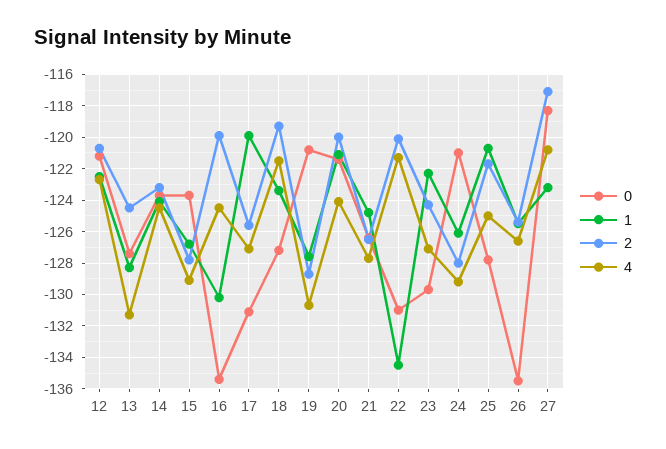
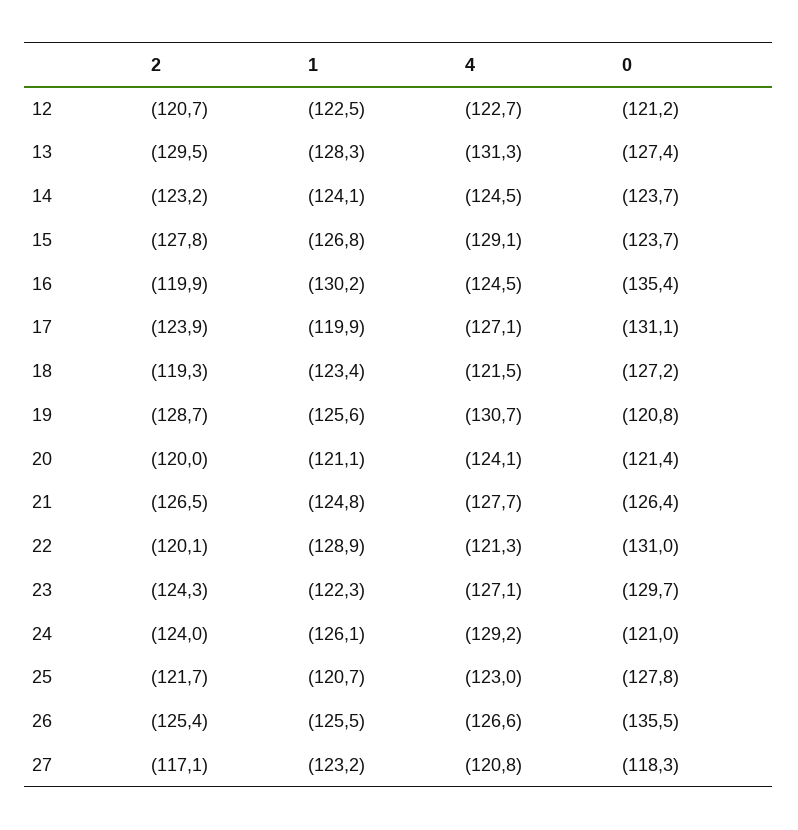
  {
    "0": {
      "12": -121.2,
      "13": -127.4,
      "14": -123.7,
      "15": -123.7,
      "16": -135.4,
      "17": -131.1,
      "18": -127.2,
      "19": -120.8,
      "20": -121.4,
      "21": -126.4,
      "22": -131,
      "23": -129.7,
      "24": -121,
      "25": -127.8,
      "26": -135.5,
      "27": -118.3
    },
    "1": {
      "12": -122.5,
      "13": -128.3,
      "14": -124.1,
      "15": -126.8,
      "16": -130.2,
      "17": -119.9,
      "18": -123.4,
-     "19": -127.5,
+     "19": -125.6,
      "20": -121.1,
      "21": -124.8,
-     "22": -134.5,
+     "22": -128.9,
      "23": -122.3,
      "24": -126.1,
      "25": -120.7,
      "26": -125.5,
      "27": -123.2
    },
    "2": {
      "12": -120.7,
-     "13": -124.5,
+     "13": -129.5,
      "14": -123.2,
      "15": -127.8,
      "16": -119.9,
-     "17": -125.5,
+     "17": -123.9,
      "18": -119.3,
      "19": -128.7,
      "20": -120,
      "21": -126.5,
      "22": -120.1,
      "23": -124.3,
-     "24": -128,
+     "24": -124,
      "25": -121.7,
      "26": -125.4,
      "27": -117.1
    },
    "4": {
      "12": -122.7,
      "13": -131.3,
      "14": -124.5,
      "15": -129.1,
      "16": -124.5,
      "17": -127.1,
      "18": -121.5,
      "19": -130.7,
      "20": -124.1,
      "21": -127.7,
      "22": -121.3,
      "23": -127.1,
      "24": -129.2,
-     "25": -125,
+     "25": -123,
      "26": -126.6,
      "27": -120.8
    }
  }

